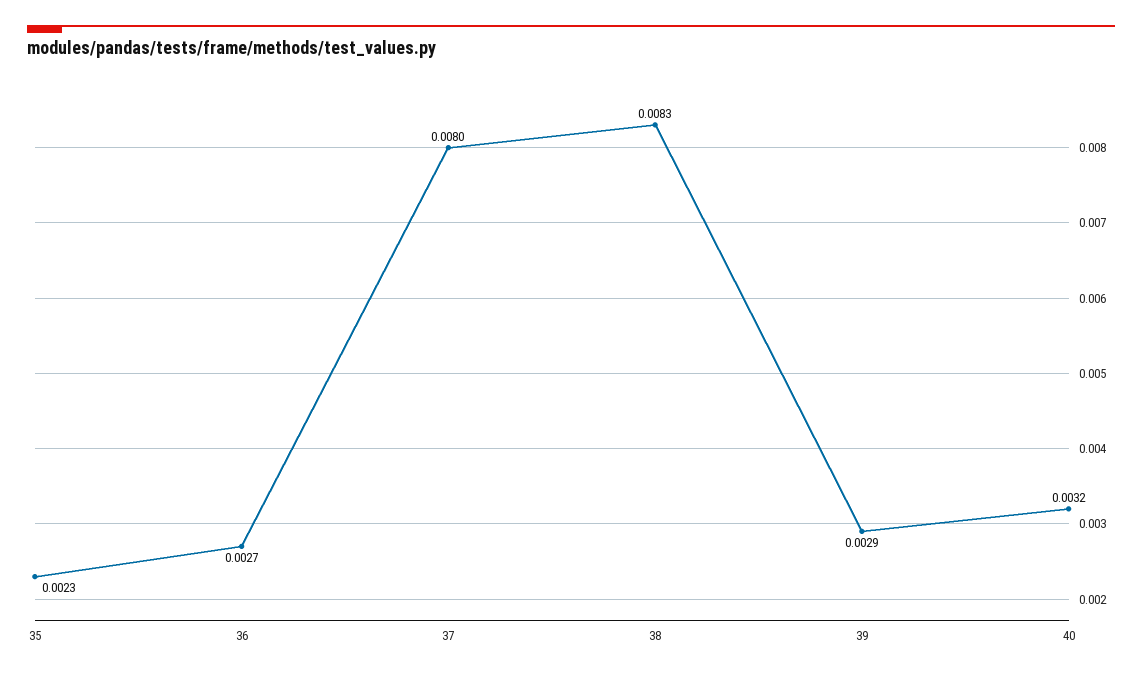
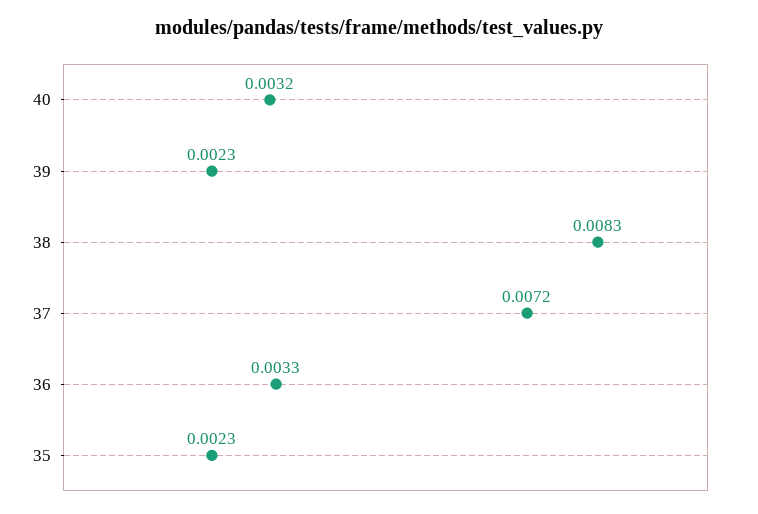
  {
    "35": 0.0023,
-   "36": 0.0027,
+   "36": 0.0033,
-   "37": 0.008,
+   "37": 0.0072,
    "38": 0.0083,
-   "39": 0.0029,
+   "39": 0.0023,
    "40": 0.0032
  }

